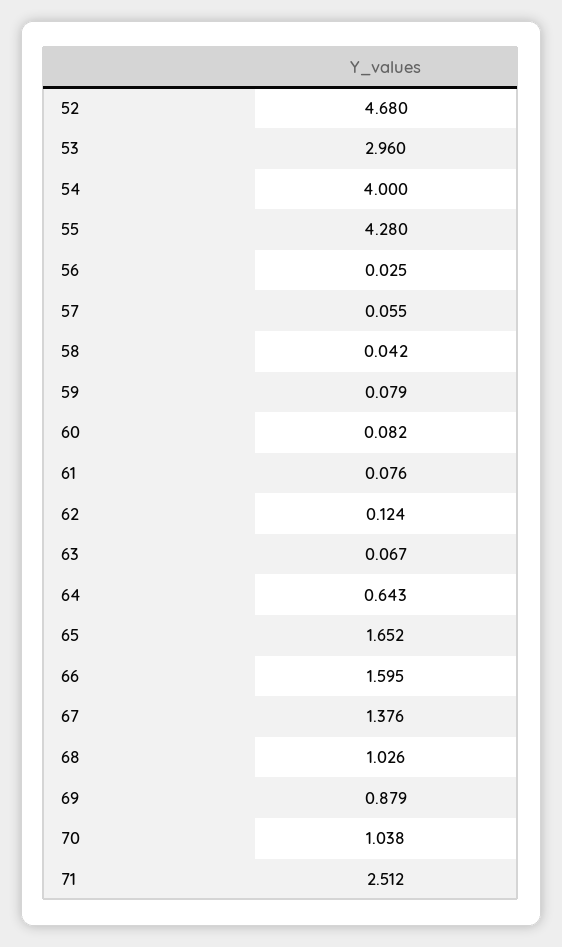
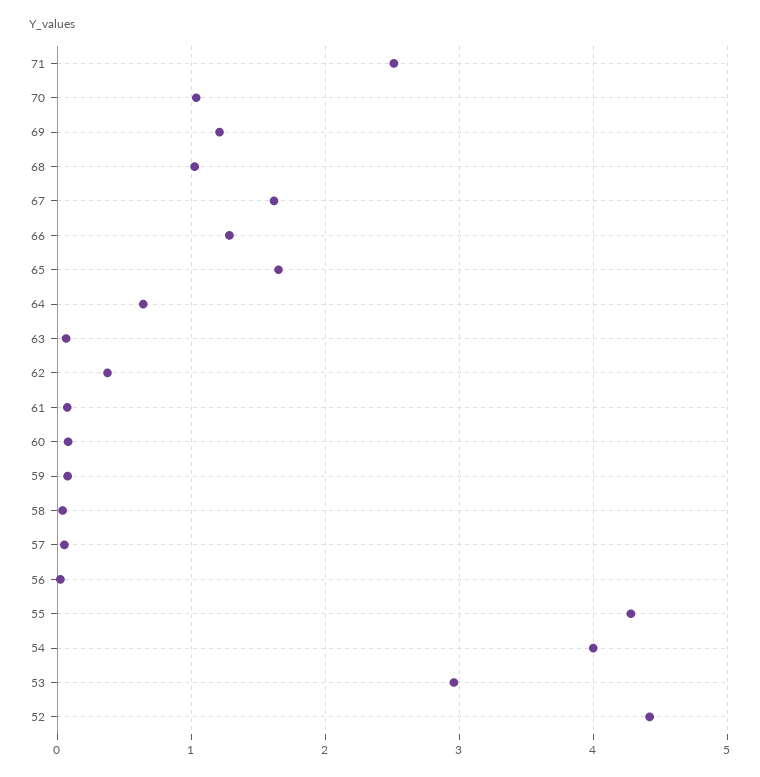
  {
-   "52": 4.68,
+   "52": 4.4,
    "53": 2.96,
    "54": 4,
    "55": 4.28,
    "56": 0.025,
    "57": 0.055,
    "58": 0.042,
    "59": 0.079,
    "60": 0.082,
    "61": 0.076,
-   "62": 0.124,
+   "62": 0.4,
    "63": 0.067,
    "64": 0.643,
    "65": 1.652,
-   "66": 1.595,
+   "66": 1.3,
-   "67": 1.376,
+   "67": 1.6,
    "68": 1.026,
-   "69": 0.879,
+   "69": 1.2,
    "70": 1.038,
    "71": 2.512
  }

